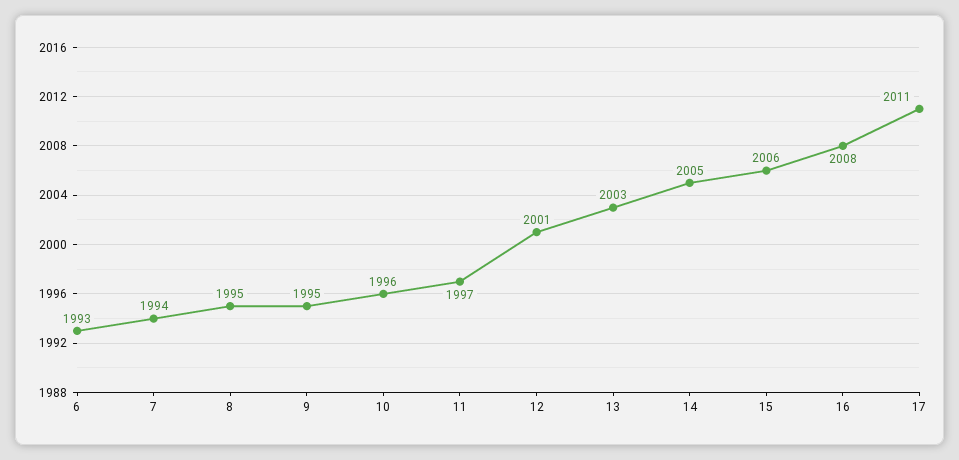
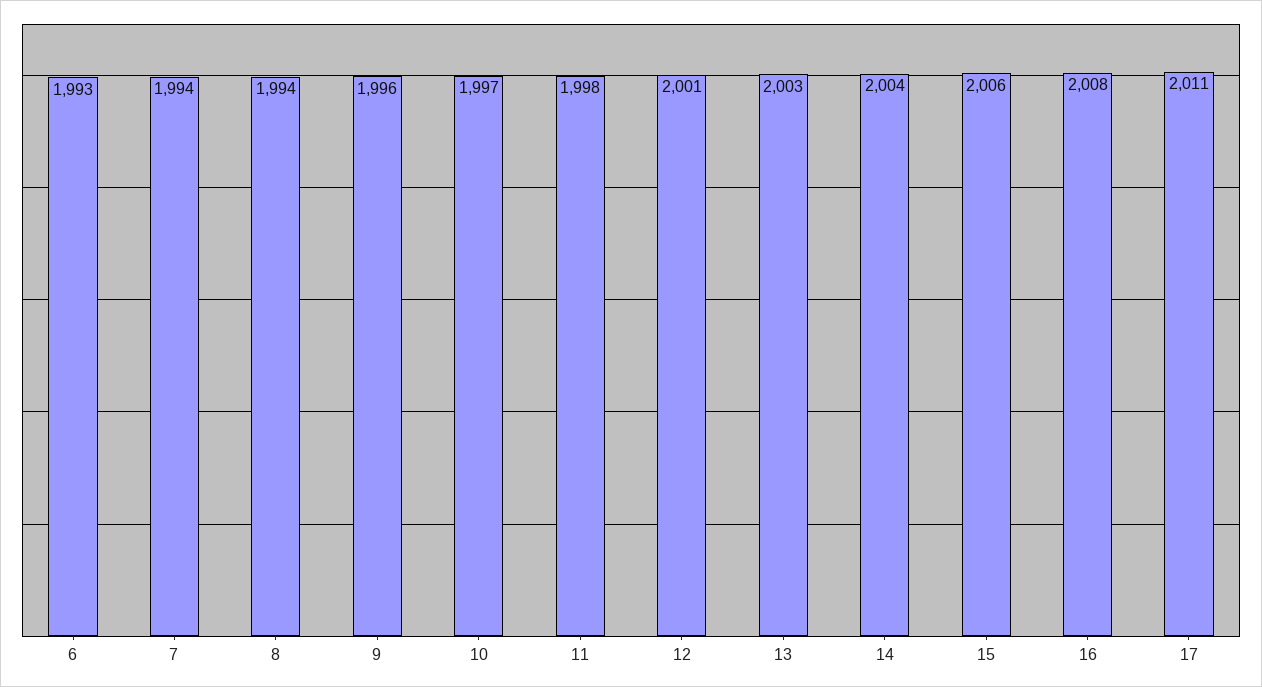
  {
    "6": 1993,
    "7": 1994,
-   "8": 1995,
+   "8": 1994,
-   "9": 1995,
+   "9": 1996,
-   "10": 1996,
+   "10": 1997,
-   "11": 1997,
+   "11": 1998,
    "12": 2001,
    "13": 2003,
-   "14": 2005,
+   "14": 2004,
    "15": 2006,
    "16": 2008,
    "17": 2011
  }

